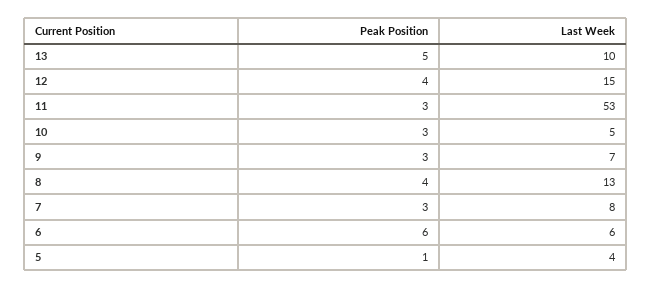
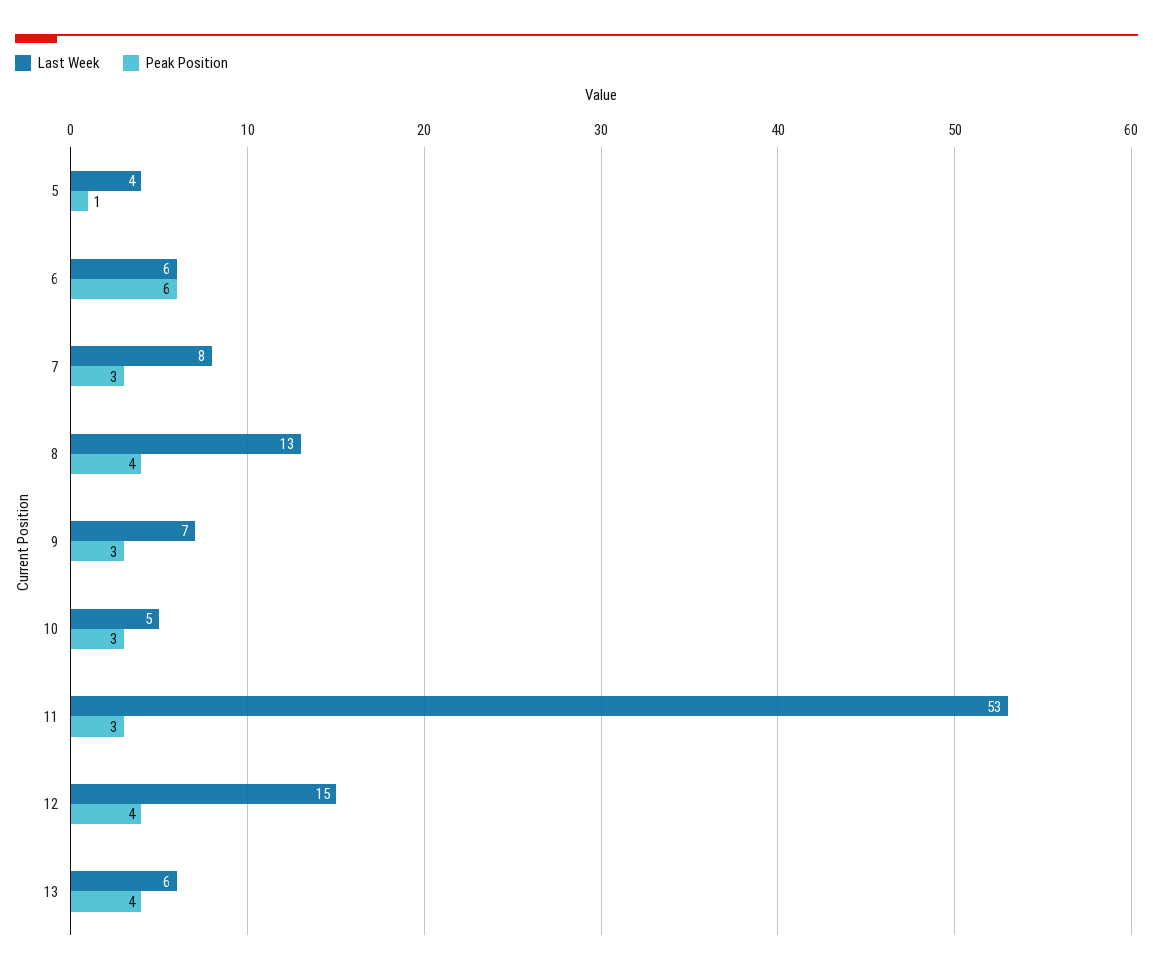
  {
    "Peak Position": {
-     "13": 5,
+     "13": 4,
      "12": 4,
      "11": 3,
      "10": 3,
      "9": 3,
      "8": 4,
      "7": 3,
      "6": 6,
      "5": 1
    },
    "Last Week": {
-     "13": 10,
+     "13": 6,
      "12": 15,
      "11": 53,
      "10": 5,
      "9": 7,
      "8": 13,
      "7": 8,
      "6": 6,
      "5": 4
    }
  }

